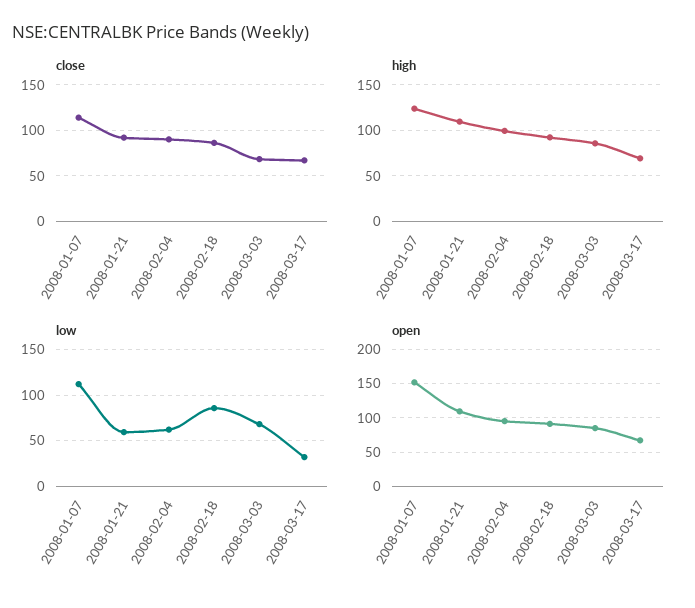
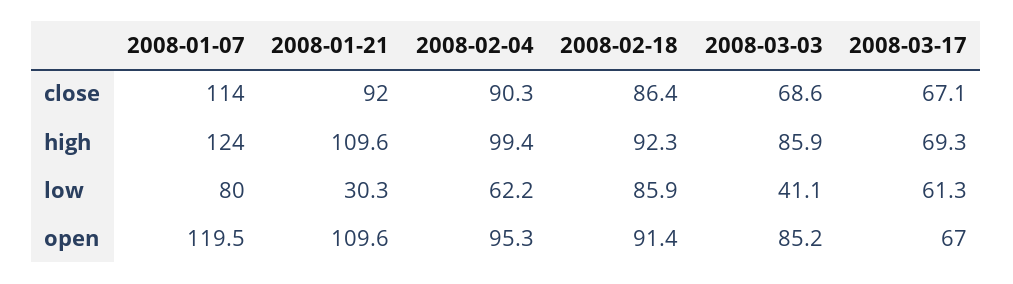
  {
    "close": {
      "2008-01-07": 114,
      "2008-01-21": 92,
      "2008-02-04": 90.3,
      "2008-02-18": 86.4,
      "2008-03-03": 68.6,
      "2008-03-17": 67.1
    },
    "high": {
      "2008-01-07": 124,
      "2008-01-21": 109.6,
      "2008-02-04": 99.4,
      "2008-02-18": 92.3,
      "2008-03-03": 85.9,
      "2008-03-17": 69.3
    },
    "low": {
-     "2008-01-07": 110,
+     "2008-01-07": 80,
-     "2008-01-21": 60,
+     "2008-01-21": 30.3,
      "2008-02-04": 62.2,
      "2008-02-18": 85.9,
-     "2008-03-03": 70,
+     "2008-03-03": 41.1,
-     "2008-03-17": 30
+     "2008-03-17": 61.3
    },
    "open": {
-     "2008-01-07": 150,
+     "2008-01-07": 119.5,
      "2008-01-21": 109.6,
      "2008-02-04": 95.3,
      "2008-02-18": 91.4,
      "2008-03-03": 85.2,
      "2008-03-17": 67
    }
  }

